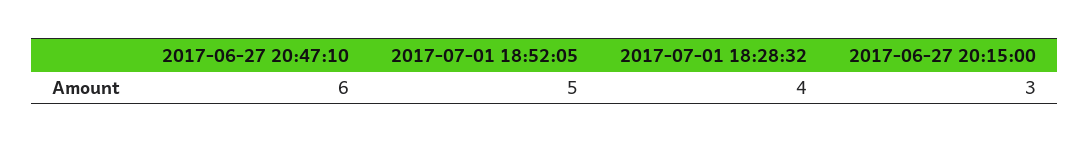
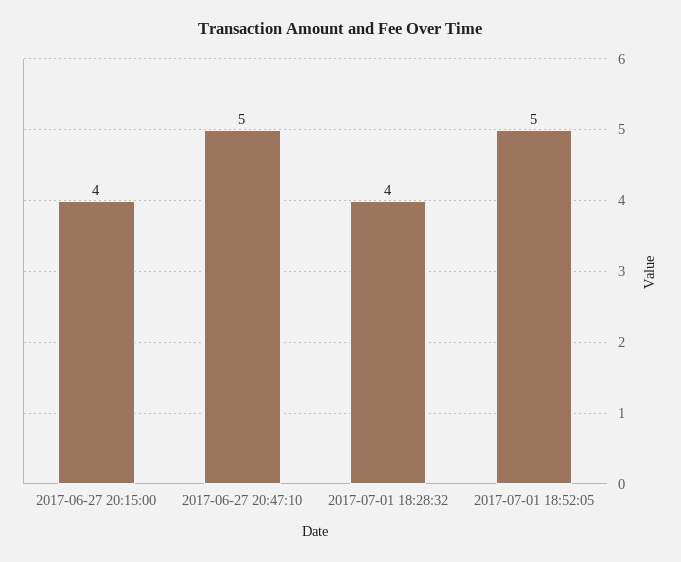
  {
-   "2017-06-27 20:47:10": 6,
+   "2017-06-27 20:47:10": 5,
    "2017-07-01 18:52:05": 5,
    "2017-07-01 18:28:32": 4,
-   "2017-06-27 20:15:00": 3
+   "2017-06-27 20:15:00": 4
  }

